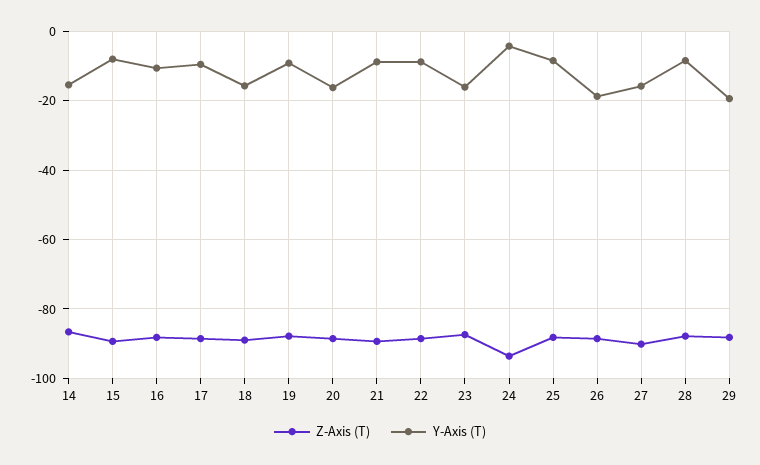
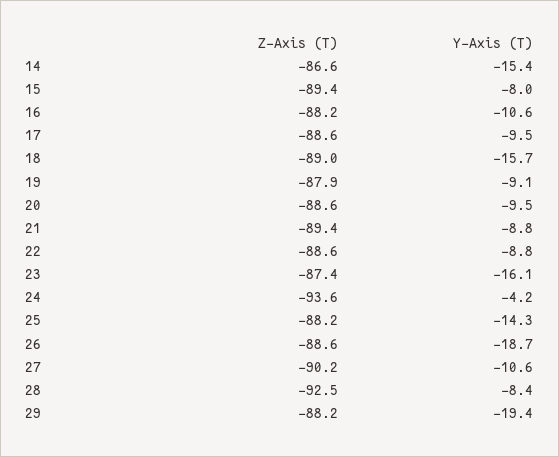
  {
    "Z-Axis (T)": {
      "14": -86.6,
      "15": -89.4,
      "16": -88.2,
      "17": -88.6,
      "18": -89,
      "19": -87.9,
      "20": -88.6,
      "21": -89.4,
      "22": -88.6,
      "23": -87.4,
      "24": -93.6,
      "25": -88.2,
      "26": -88.6,
      "27": -90.2,
-     "28": -88,
+     "28": -92.5,
      "29": -88.2
    },
    "Y-Axis (T)": {
      "14": -15.4,
      "15": -8,
      "16": -10.6,
      "17": -9.5,
      "18": -15.7,
      "19": -9.1,
-     "20": -16,
+     "20": -9.5,
      "21": -8.8,
      "22": -8.8,
      "23": -16.1,
      "24": -4.2,
-     "25": -8,
+     "25": -14.3,
      "26": -18.7,
-     "27": -16,
+     "27": -10.6,
      "28": -8.4,
      "29": -19.4
    }
  }

